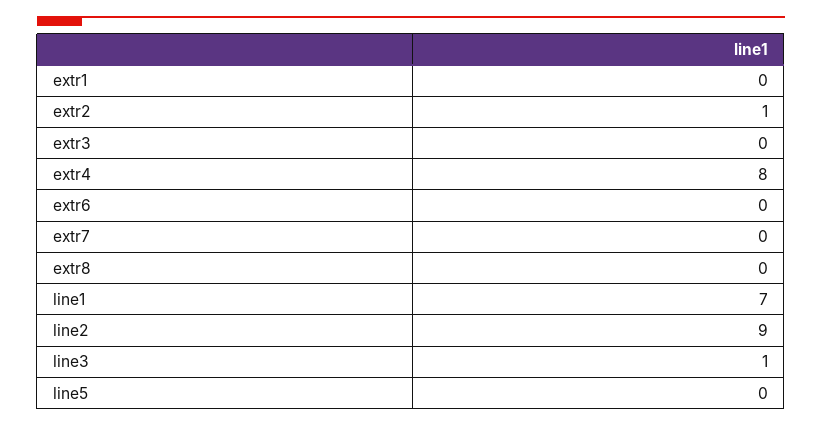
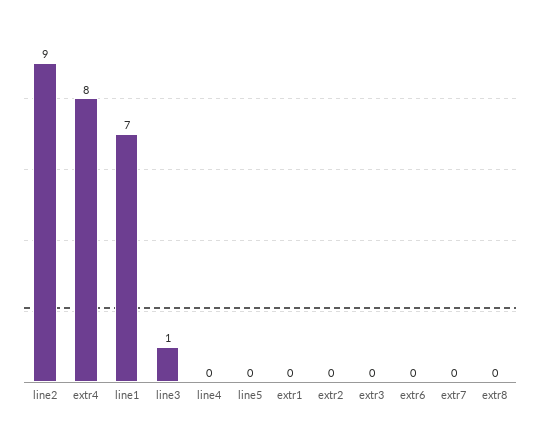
  {
    "extr1": 0,
-   "extr2": 1,
+   "extr2": 0,
    "extr3": 0,
    "extr4": 8,
    "extr6": 0,
    "extr7": 0,
    "extr8": 0,
    "line1": 7,
    "line2": 9,
    "line3": 1,
-   "line5": 0
+   "line5": 0,
+   "line4": 0
  }

